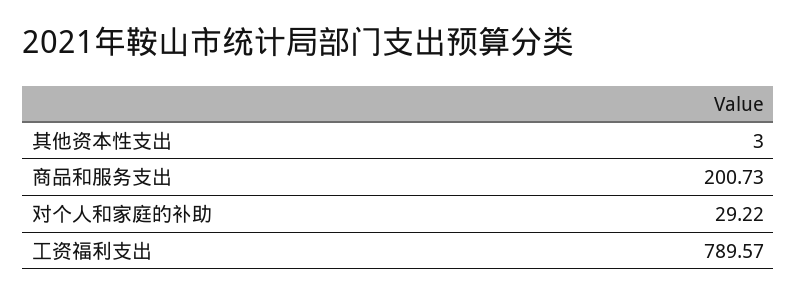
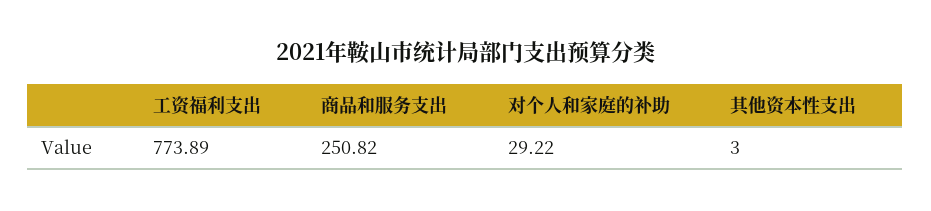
  {
    "其他资本性支出": 3,
-   "商品和服务支出": 200.73,
+   "商品和服务支出": 250.82,
    "对个人和家庭的补助": 29.22,
-   "工资福利支出": 789.57
+   "工资福利支出": 773.89
  }

